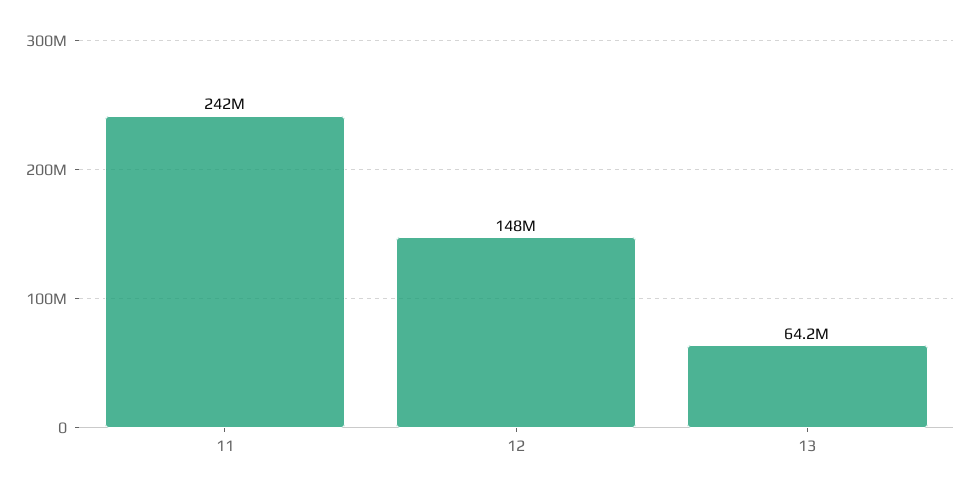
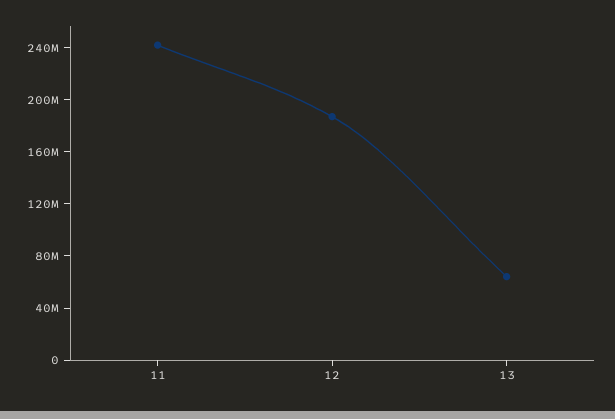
  {
    "11": 242000000,
-   "12": 148000000,
+   "12": 190000000,
    "13": 64200000
  }

